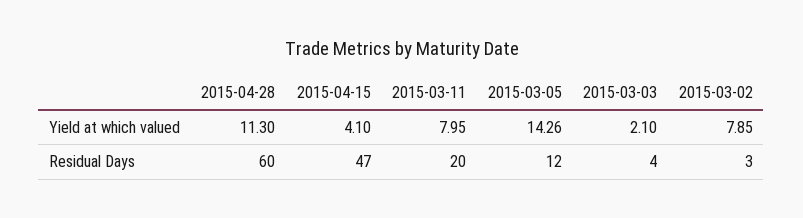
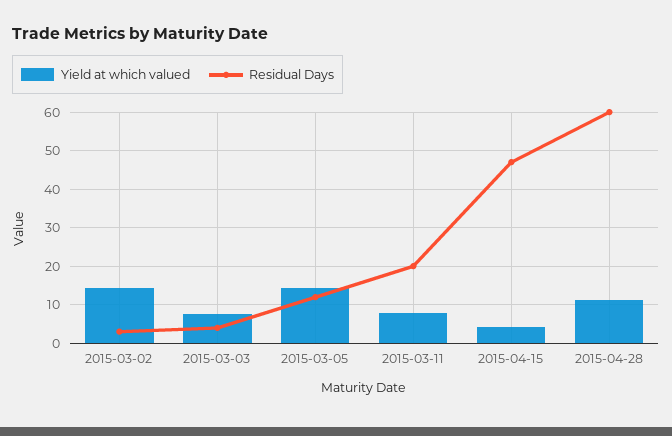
  {
    "Yield at which valued": {
      "2015-04-28": 11.3,
      "2015-04-15": 4.1,
      "2015-03-11": 7.95,
      "2015-03-05": 14.26,
-     "2015-03-03": 2.1,
+     "2015-03-03": 8,
-     "2015-03-02": 7.85
+     "2015-03-02": 14
    },
    "Residual Days": {
      "2015-04-28": 60,
      "2015-04-15": 47,
      "2015-03-11": 20,
      "2015-03-05": 12,
      "2015-03-03": 4,
      "2015-03-02": 3
    }
  }

